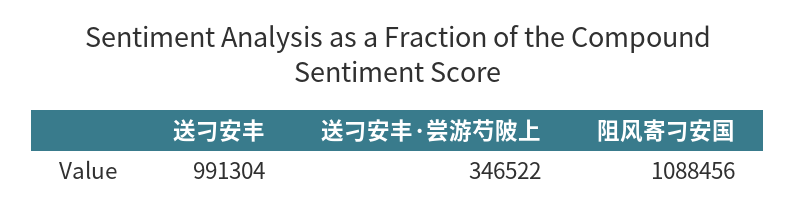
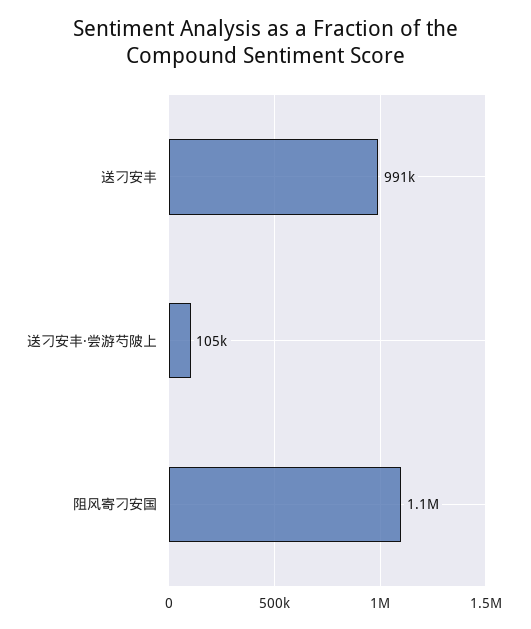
  {
    "送刁安丰": 991304,
-   "送刁安丰·尝游芍陂上": 346522,
+   "送刁安丰·尝游芍陂上": 105000,
    "阻风寄刁安国": 1088456
  }

